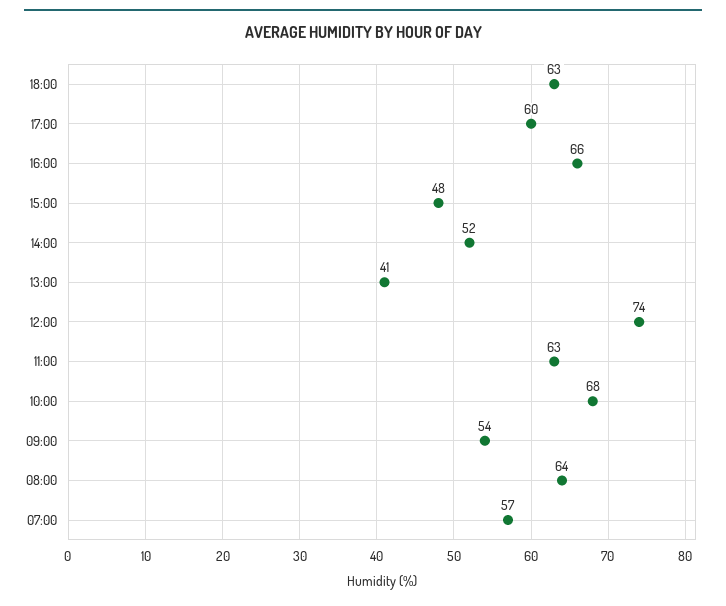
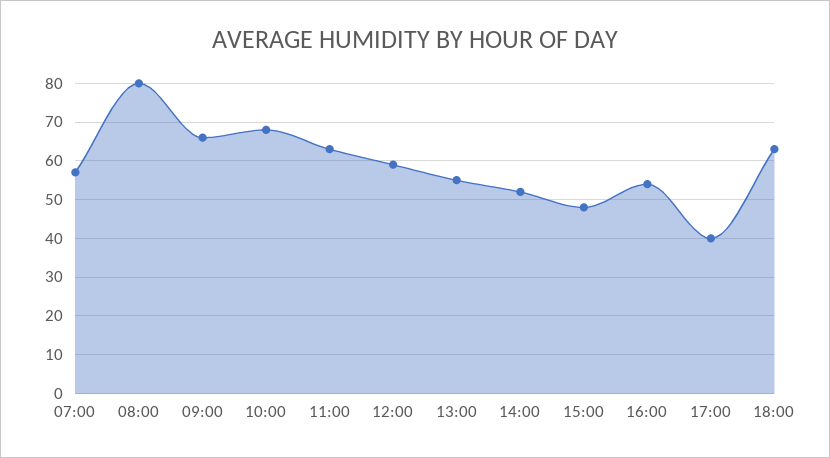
  {
    "18:00": 63,
-   "17:00": 60,
+   "17:00": 40,
-   "16:00": 66,
+   "16:00": 55,
    "15:00": 48,
    "14:00": 52,
-   "13:00": 41,
+   "13:00": 55,
-   "12:00": 74,
+   "12:00": 60,
    "11:00": 63,
    "10:00": 68,
-   "09:00": 54,
+   "09:00": 65,
-   "08:00": 64,
+   "08:00": 80,
    "07:00": 57
  }

